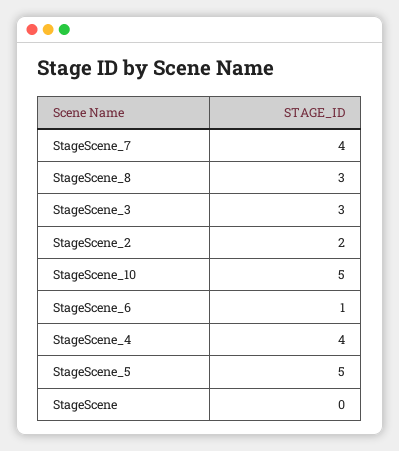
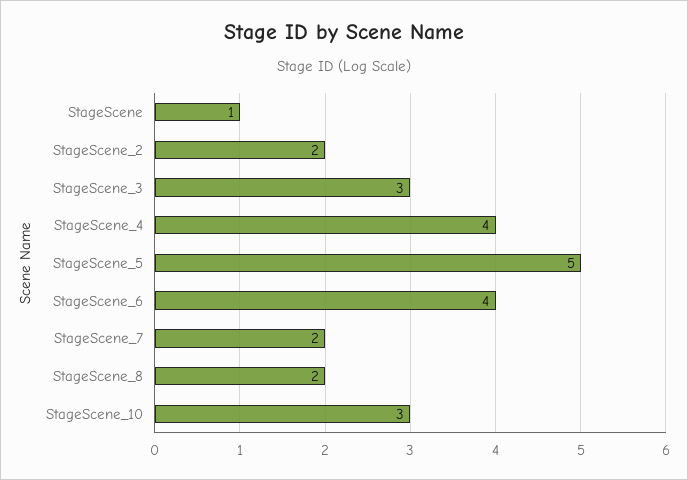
  {
-   "StageScene_7": 4,
+   "StageScene_7": 2,
-   "StageScene_8": 3,
+   "StageScene_8": 2,
    "StageScene_3": 3,
    "StageScene_2": 2,
-   "StageScene_10": 5,
+   "StageScene_10": 3,
-   "StageScene_6": 1,
+   "StageScene_6": 4,
    "StageScene_4": 4,
    "StageScene_5": 5,
-   "StageScene": 0
+   "StageScene": 1
  }

